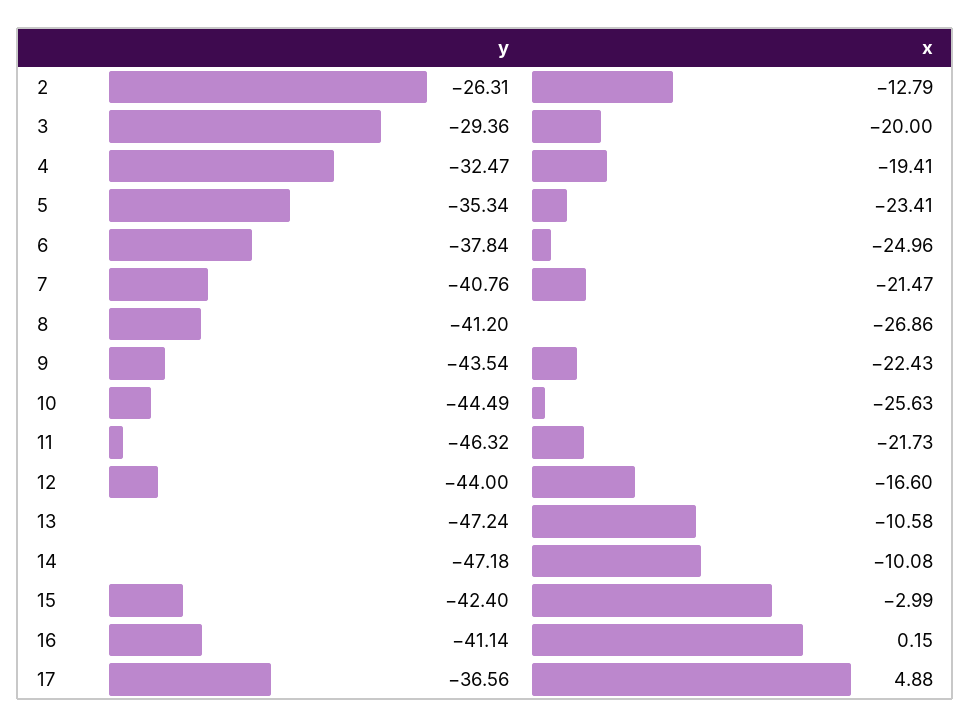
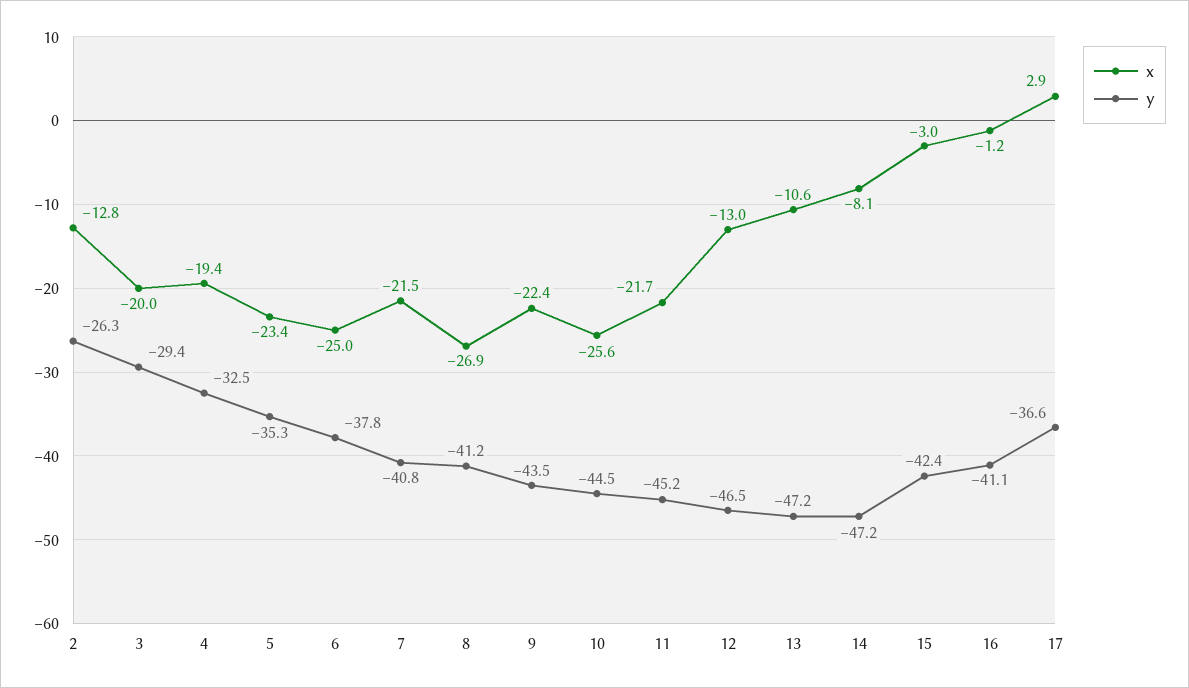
  {
    "y": {
      "2": -26.31,
      "3": -29.36,
      "4": -32.47,
      "5": -35.34,
      "6": -37.84,
      "7": -40.76,
      "8": -41.2,
      "9": -43.54,
      "10": -44.49,
-     "11": -46.32,
+     "11": -45.2,
-     "12": -44,
+     "12": -46.5,
      "13": -47.24,
      "14": -47.18,
      "15": -42.4,
      "16": -41.14,
      "17": -36.56
    },
    "x": {
      "2": -12.79,
      "3": -20,
      "4": -19.41,
      "5": -23.41,
      "6": -24.96,
      "7": -21.47,
      "8": -26.86,
      "9": -22.43,
      "10": -25.63,
      "11": -21.73,
-     "12": -16.6,
+     "12": -13,
      "13": -10.58,
-     "14": -10.08,
+     "14": -8.1,
      "15": -2.99,
-     "16": 0.15,
+     "16": -1.2,
-     "17": 4.88
+     "17": 2.9
    }
  }

